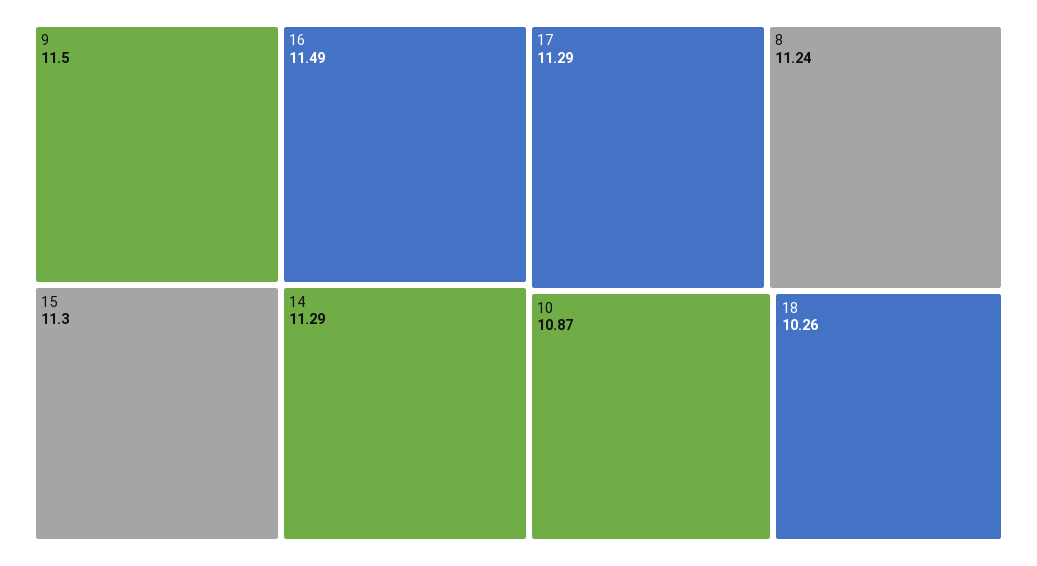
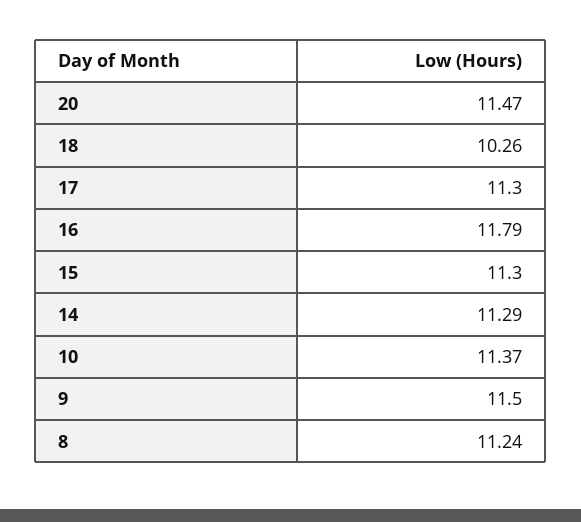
  {
    "9": 11.5,
-   "16": 11.49,
+   "16": 11.79,
    "15": 11.3,
    "14": 11.29,
-   "17": 11.29,
+   "17": 11.3,
    "8": 11.24,
-   "10": 10.87,
+   "10": 11.37,
-   "18": 10.26
+   "18": 10.26,
+   "20": 11.47
  }

